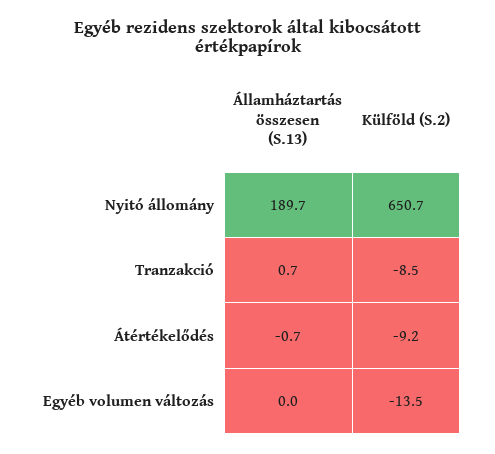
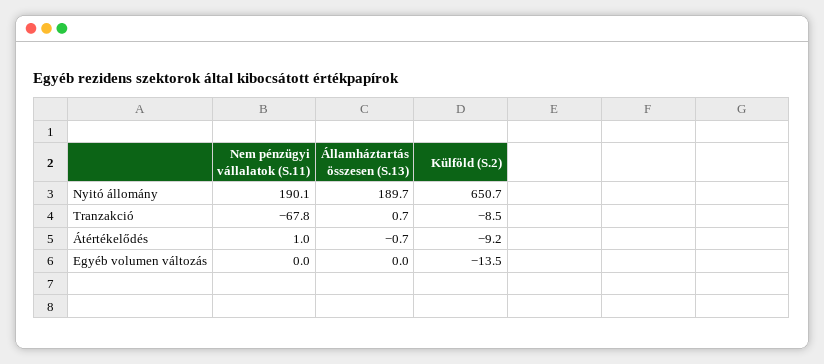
  {
    "Államháztartás összesen (S.13)": {
      "Nyitó állomány": 189.7,
      "Tranzakció": 0.7,
      "Átértékelődés": -0.7,
      "Egyéb volumen változás": 0
    },
    "Külföld (S.2)": {
      "Nyitó állomány": 650.7,
      "Tranzakció": -8.5,
      "Átértékelődés": -9.2,
      "Egyéb volumen változás": -13.5
-   }
+   },
+   "Nem pénzügyi vállalatok (S.11)": {
+     "Nyitó állomány": 190.1,
+     "Tranzakció": -67.8,
+     "Átértékelődés": 1,
+     "Egyéb volumen változás": 0
+   }
  }

